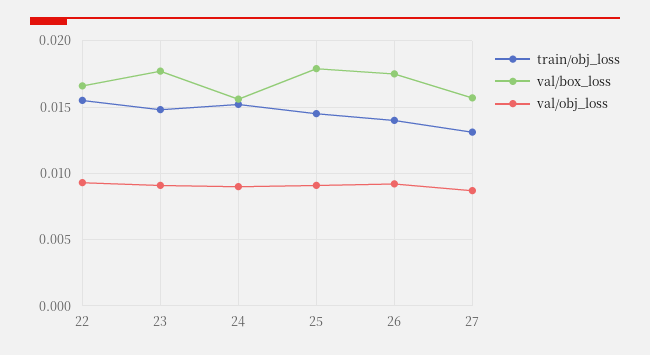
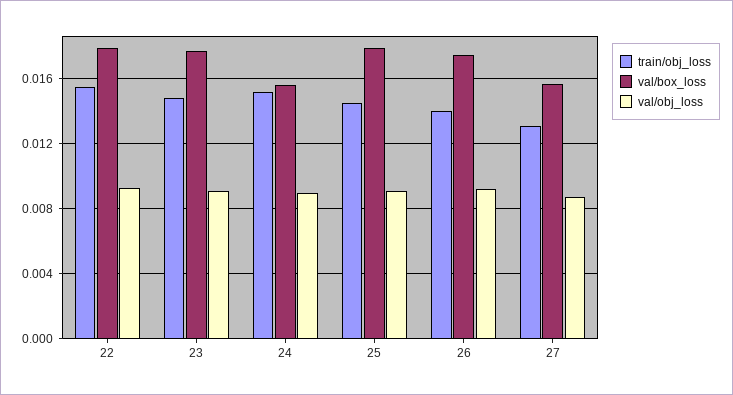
  {
    "train/obj_loss": {
      "22": 0.0155,
      "23": 0.015,
      "24": 0.015,
      "25": 0.0145,
      "26": 0.014,
      "27": 0.013
    },
    "val/box_loss": {
-     "22": 0.0165,
+     "22": 0.018,
      "23": 0.0175,
      "24": 0.0155,
      "25": 0.018,
      "26": 0.0175,
      "27": 0.0155
    },
    "val/obj_loss": {
      "22": 0.0095,
      "23": 0.009,
      "24": 0.009,
      "25": 0.009,
      "26": 0.009,
      "27": 0.0085
    }
  }

